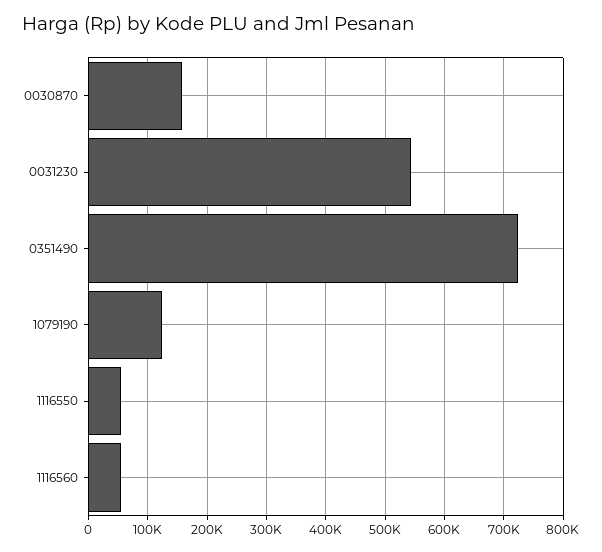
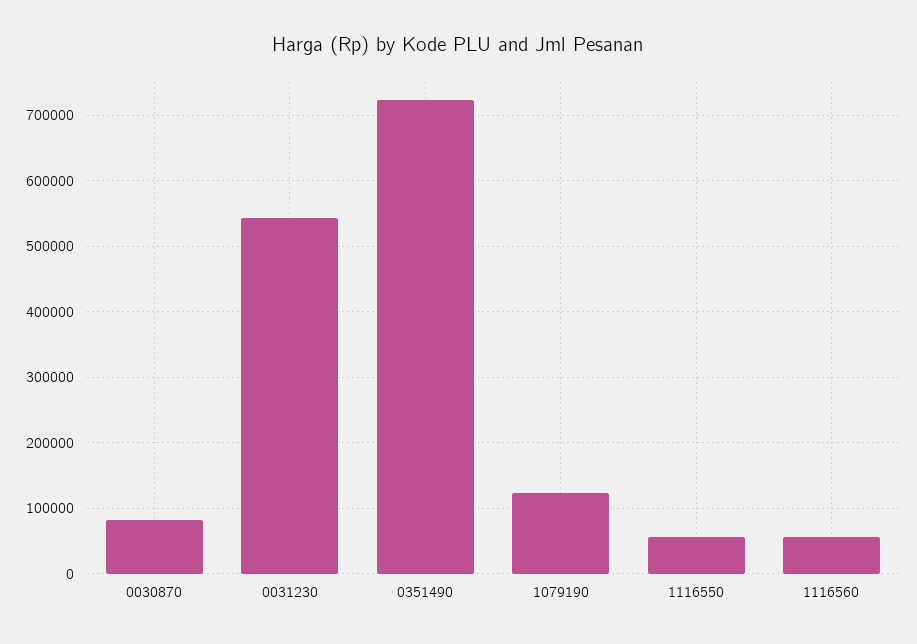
  {
-   "0030870": 160000,
+   "0030870": 80000,
    "0031230": 540000,
    "0351490": 720000,
    "1079190": 120000,
    "1116550": 60000,
    "1116560": 60000
  }

